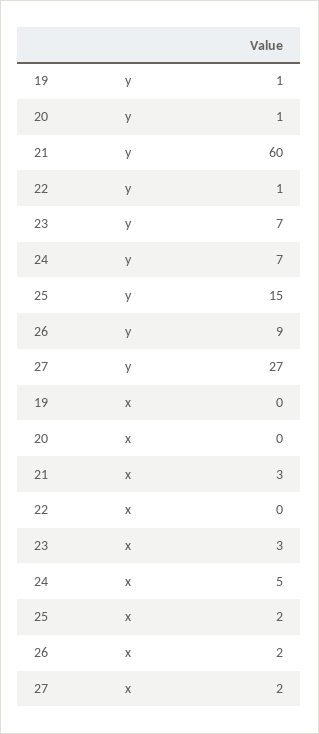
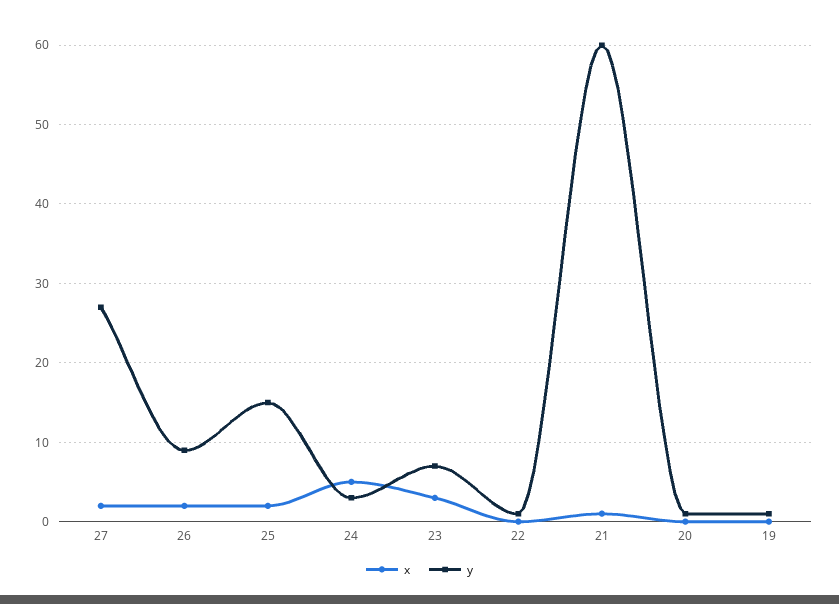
  {
    "y": {
      "19": 1,
      "20": 1,
      "21": 60,
      "22": 1,
      "23": 7,
-     "24": 7,
+     "24": 3,
      "25": 15,
      "26": 9,
      "27": 27
    },
    "x": {
      "19": 0,
      "20": 0,
-     "21": 3,
+     "21": 1,
      "22": 0,
      "23": 3,
      "24": 5,
      "25": 2,
      "26": 2,
      "27": 2
    }
  }

